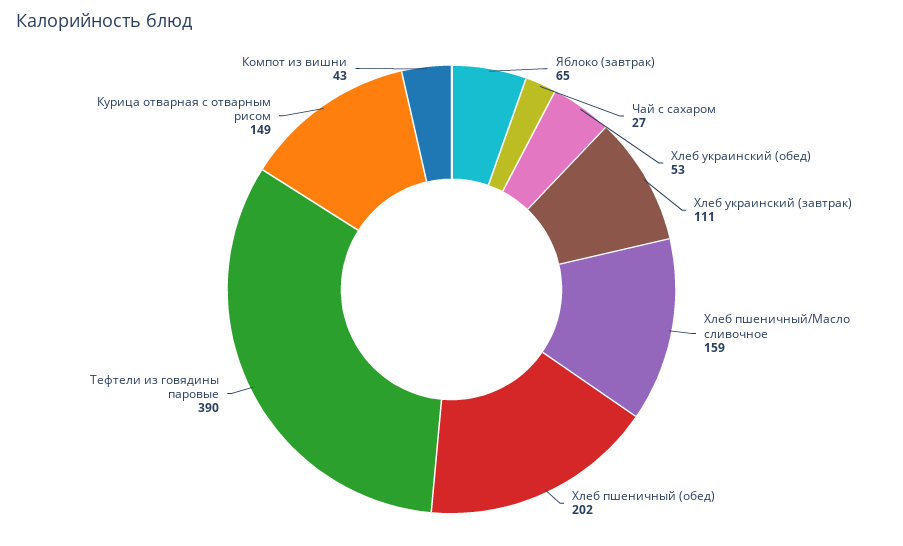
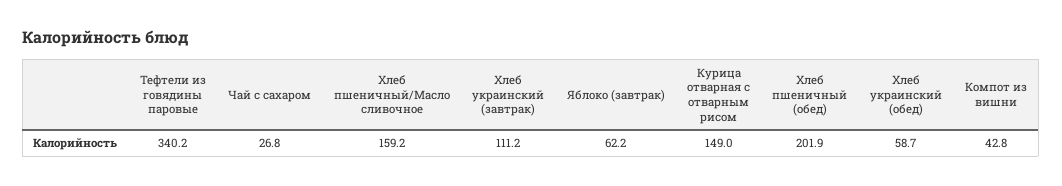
  {
-   "Яблоко (завтрак)": 65,
+   "Яблоко (завтрак)": 62.2,
    "Чай с сахаром": 26.8,
-   "Хлеб украинский (обед)": 53,
+   "Хлеб украинский (обед)": 58.7,
    "Хлеб украинский (завтрак)": 111.2,
    "Хлеб пшеничный/Масло сливочное": 159.2,
    "Хлеб пшеничный (обед)": 201.9,
-   "Тефтели из говядины паровые": 390,
+   "Тефтели из говядины паровые": 340.2,
    "Курица отварная с отварным рисом": 149,
    "Компот из вишни": 42.8
  }

